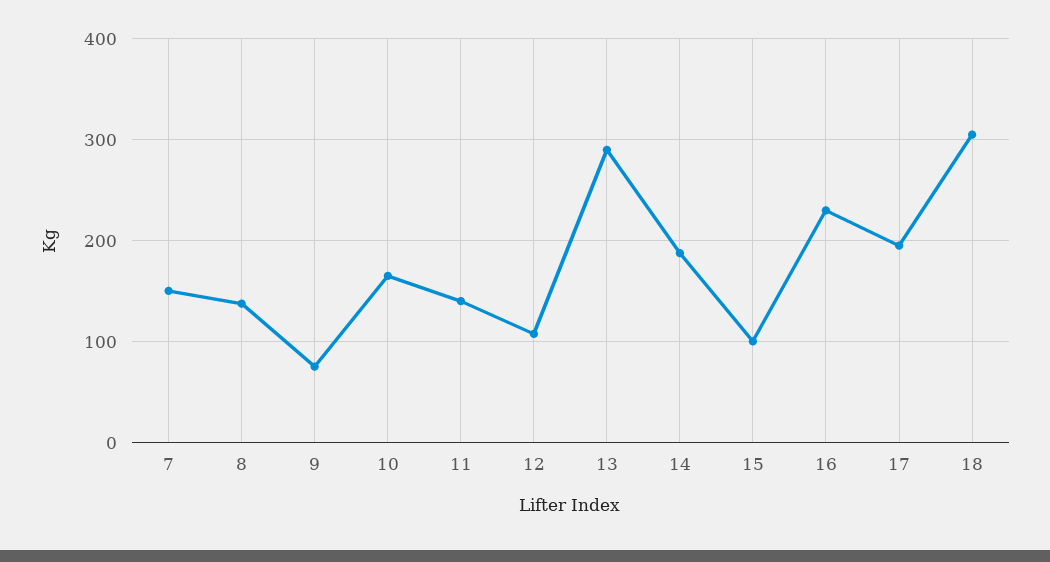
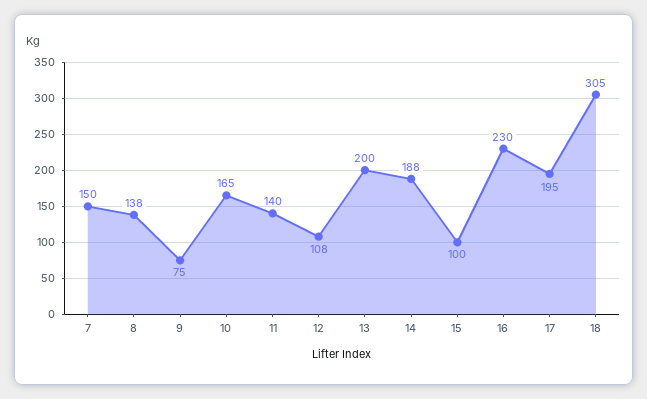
  {
    "7": 150,
    "8": 138,
    "9": 75,
    "10": 165,
    "11": 140,
    "12": 108,
-   "13": 290,
+   "13": 200,
    "14": 188,
    "15": 100,
    "16": 230,
    "17": 195,
    "18": 305
  }

